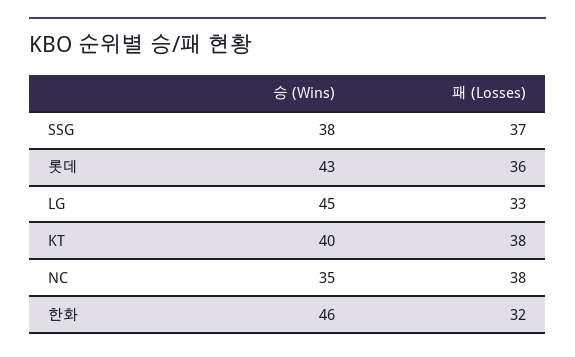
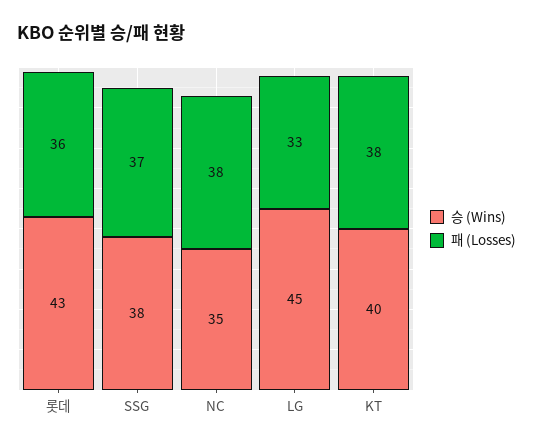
  {
    "승 (Wins)": {
      "SSG": 38,
      "롯데": 43,
      "LG": 45,
      "KT": 40,
-     "NC": 35,
+     "NC": 35
-     "한화": 46
    },
    "패 (Losses)": {
      "SSG": 37,
      "롯데": 36,
      "LG": 33,
      "KT": 38,
-     "NC": 38,
+     "NC": 38
-     "한화": 32
    }
  }

